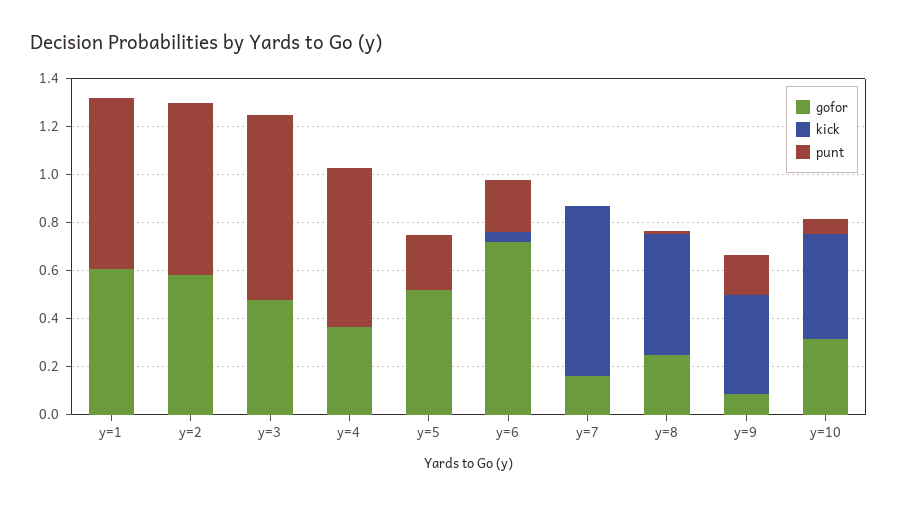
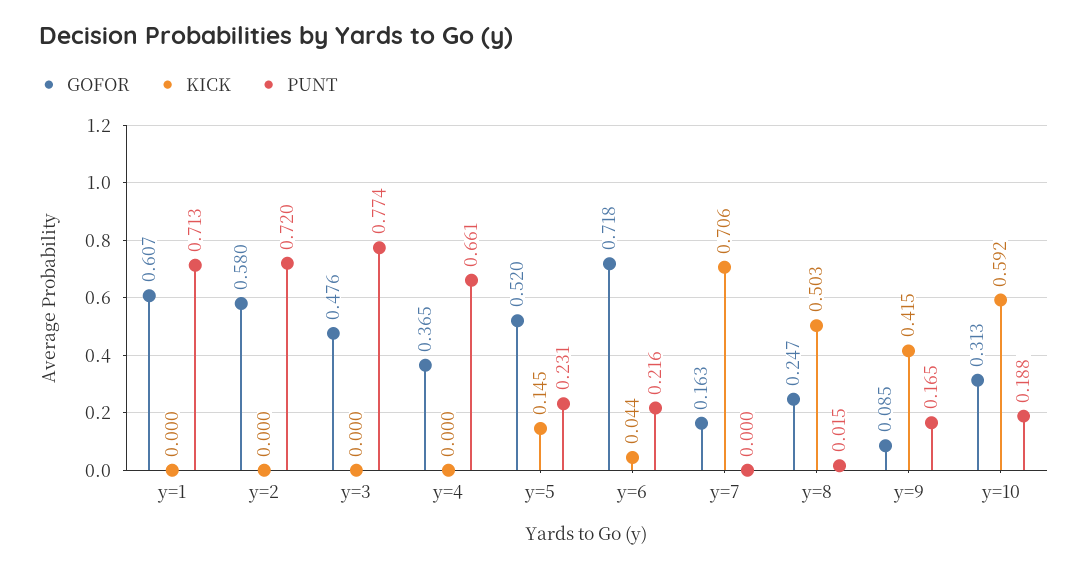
  {
    "gofor": {
      "y=1": 0.607,
      "y=2": 0.58,
      "y=3": 0.476,
      "y=4": 0.365,
      "y=5": 0.52,
      "y=6": 0.718,
      "y=7": 0.163,
      "y=8": 0.247,
      "y=9": 0.085,
      "y=10": 0.313
    },
    "kick": {
      "y=1": 0,
      "y=2": 0,
      "y=3": 0,
      "y=4": 0,
-     "y=5": 0,
+     "y=5": 0.145,
      "y=6": 0.044,
      "y=7": 0.706,
      "y=8": 0.503,
      "y=9": 0.415,
-     "y=10": 0.45
+     "y=10": 0.592
    },
    "punt": {
      "y=1": 0.713,
      "y=2": 0.72,
      "y=3": 0.774,
      "y=4": 0.661,
      "y=5": 0.231,
      "y=6": 0.216,
      "y=7": 0,
      "y=8": 0.015,
      "y=9": 0.165,
-     "y=10": 0.05
+     "y=10": 0.188
    }
  }

